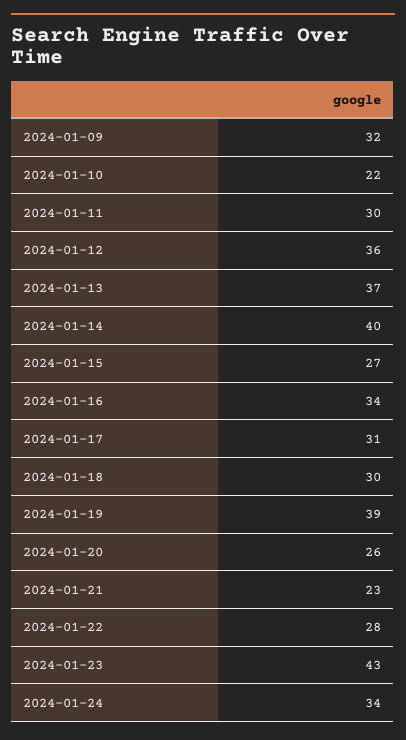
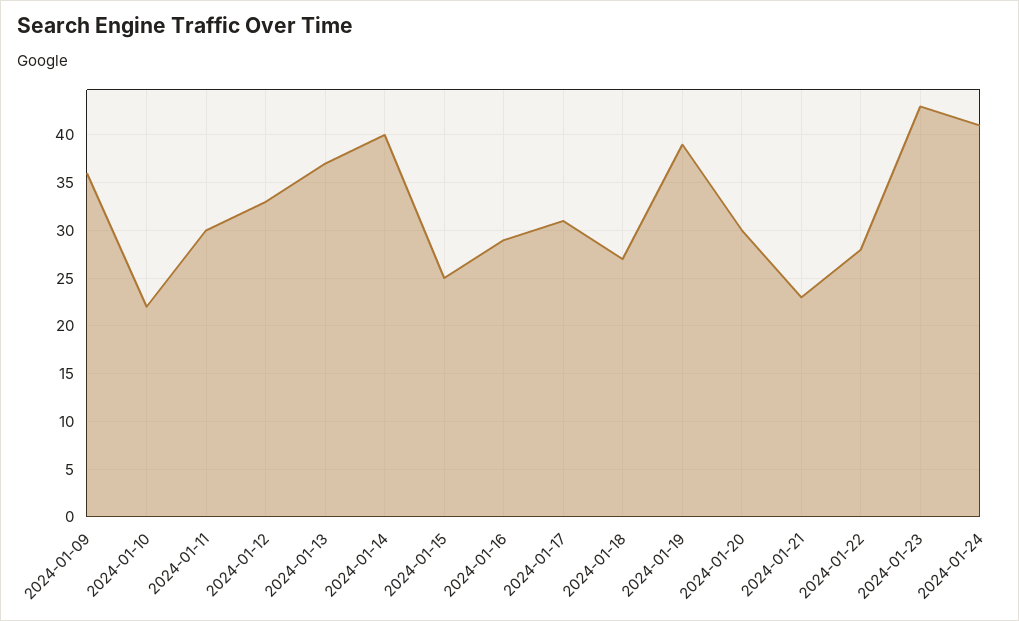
  {
-   "2024-01-09": 32,
+   "2024-01-09": 36,
    "2024-01-10": 22,
    "2024-01-11": 30,
-   "2024-01-12": 36,
+   "2024-01-12": 33,
    "2024-01-13": 37,
    "2024-01-14": 40,
-   "2024-01-15": 27,
+   "2024-01-15": 25,
-   "2024-01-16": 34,
+   "2024-01-16": 29,
    "2024-01-17": 31,
-   "2024-01-18": 30,
+   "2024-01-18": 27,
    "2024-01-19": 39,
-   "2024-01-20": 26,
+   "2024-01-20": 30,
    "2024-01-21": 23,
    "2024-01-22": 28,
    "2024-01-23": 43,
-   "2024-01-24": 34
+   "2024-01-24": 41
  }

